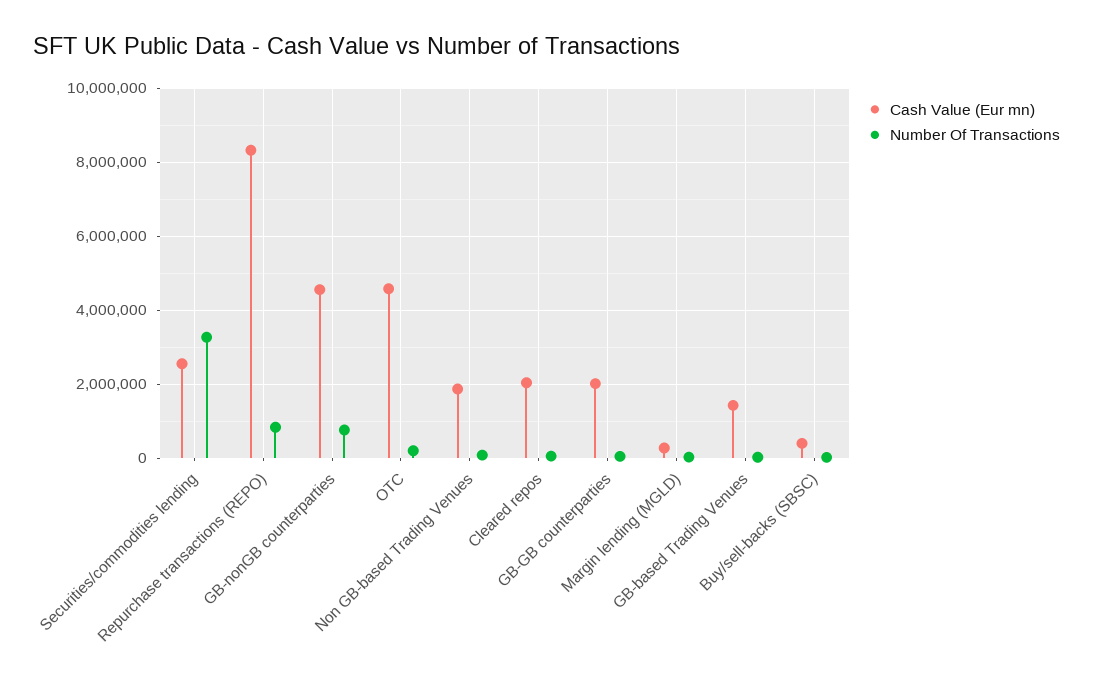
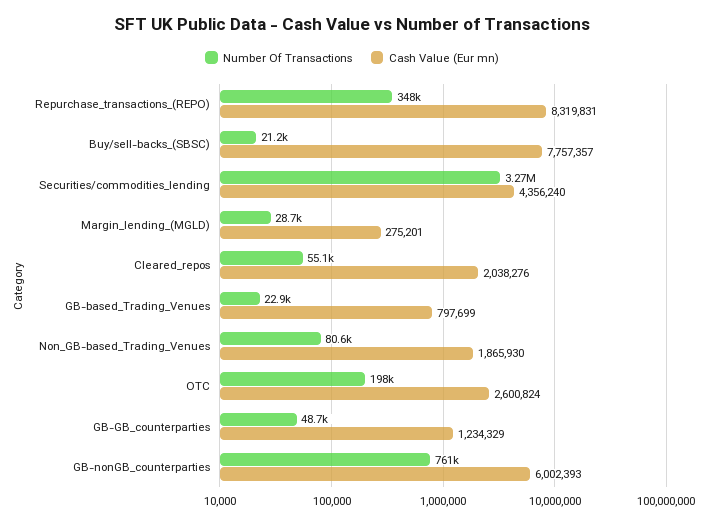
  {
    "Cash Value (Eur mn)": {
-     "Securities/commodities lending": 2600000,
+     "Securities/commodities lending": 4356240,
      "Repurchase transactions (REPO)": 8319831,
-     "GB-nonGB counterparties": 4600000,
+     "GB-nonGB counterparties": 6002393,
-     "OTC": 4600000,
+     "OTC": 2600824,
      "Non GB-based Trading Venues": 1865930,
      "Cleared repos": 2038276,
-     "GB-GB counterparties": 2000000,
+     "GB-GB counterparties": 1234329,
      "Margin lending (MGLD)": 275201,
-     "GB-based Trading Venues": 1400000,
+     "GB-based Trading Venues": 797699,
-     "Buy/sell-backs (SBSC)": 400000
+     "Buy/sell-backs (SBSC)": 7757357
    },
    "Number Of Transactions": {
      "Securities/commodities lending": 3270000,
-     "Repurchase transactions (REPO)": 800000,
+     "Repurchase transactions (REPO)": 348000,
      "GB-nonGB counterparties": 761000,
      "OTC": 198000,
      "Non GB-based Trading Venues": 80600,
      "Cleared repos": 55100,
      "GB-GB counterparties": 48700,
      "Margin lending (MGLD)": 28700,
      "GB-based Trading Venues": 22900,
      "Buy/sell-backs (SBSC)": 21200
    }
  }

